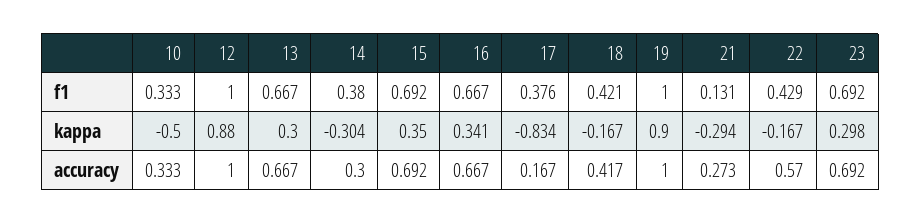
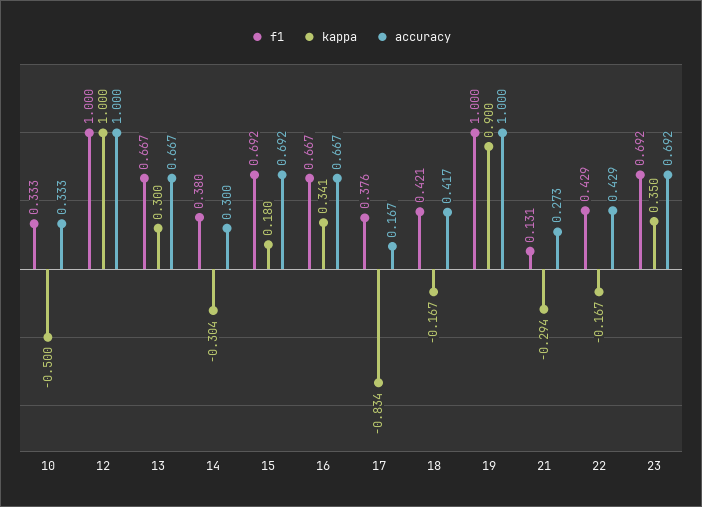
  {
    "f1": {
      "10": 0.333,
      "12": 1,
      "13": 0.667,
      "14": 0.38,
      "15": 0.692,
      "16": 0.667,
      "17": 0.376,
      "18": 0.421,
      "19": 1,
      "21": 0.131,
      "22": 0.429,
      "23": 0.692
    },
    "kappa": {
      "10": -0.5,
-     "12": 0.88,
+     "12": 1,
      "13": 0.3,
      "14": -0.304,
-     "15": 0.35,
+     "15": 0.18,
      "16": 0.341,
      "17": -0.834,
      "18": -0.167,
      "19": 0.9,
      "21": -0.294,
      "22": -0.167,
-     "23": 0.298
+     "23": 0.35
    },
    "accuracy": {
      "10": 0.333,
      "12": 1,
      "13": 0.667,
      "14": 0.3,
      "15": 0.692,
      "16": 0.667,
      "17": 0.167,
      "18": 0.417,
      "19": 1,
      "21": 0.273,
-     "22": 0.57,
+     "22": 0.429,
      "23": 0.692
    }
  }

